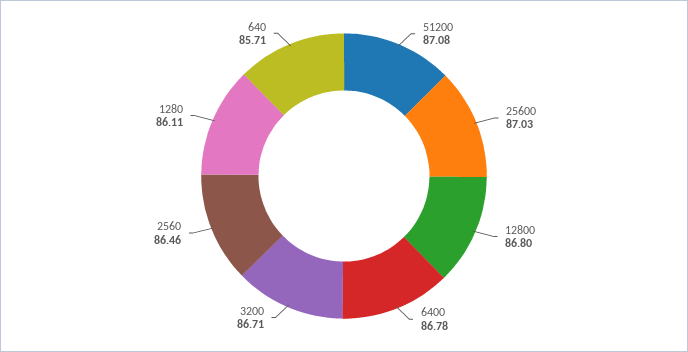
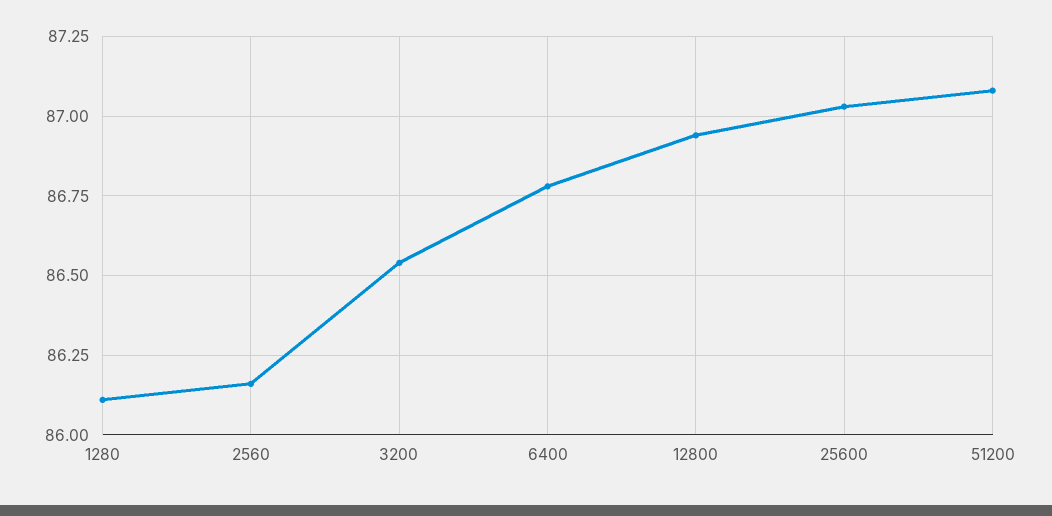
  {
    "51200": 87.08,
    "25600": 87.03,
-   "12800": 86.8,
+   "12800": 86.95,
    "6400": 86.78,
-   "3200": 86.71,
+   "3200": 86.55,
-   "2560": 86.46,
+   "2560": 86.15,
-   "1280": 86.11,
+   "1280": 86.11
-   "640": 85.71
  }

